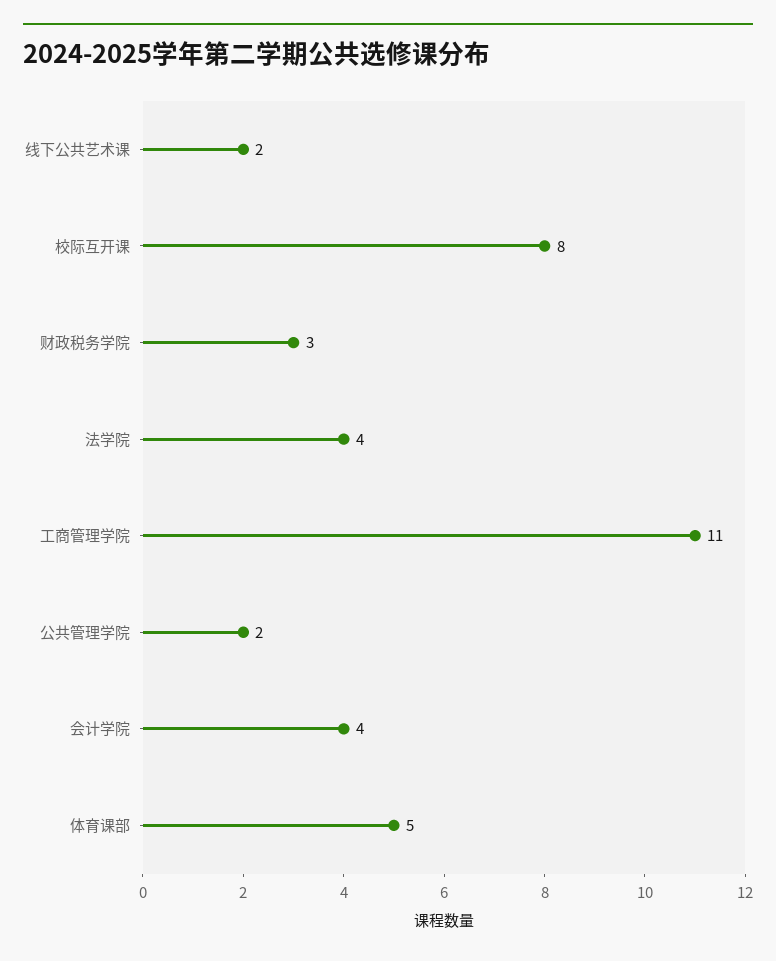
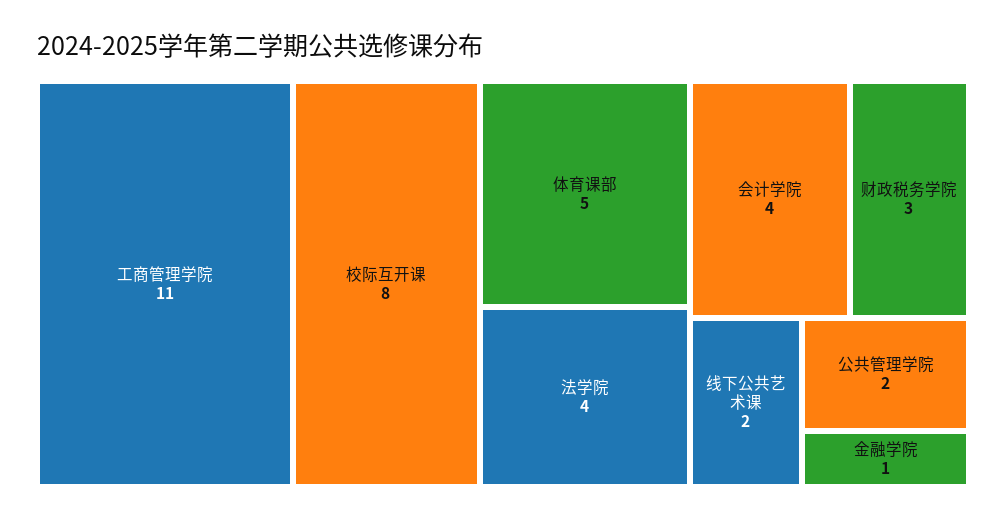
  {
    "线下公共艺术课": 2,
    "校际互开课": 8,
    "财政税务学院": 3,
    "法学院": 4,
    "工商管理学院": 11,
    "公共管理学院": 2,
    "会计学院": 4,
-   "体育课部": 5
+   "体育课部": 5,
+   "金融学院": 1
  }

